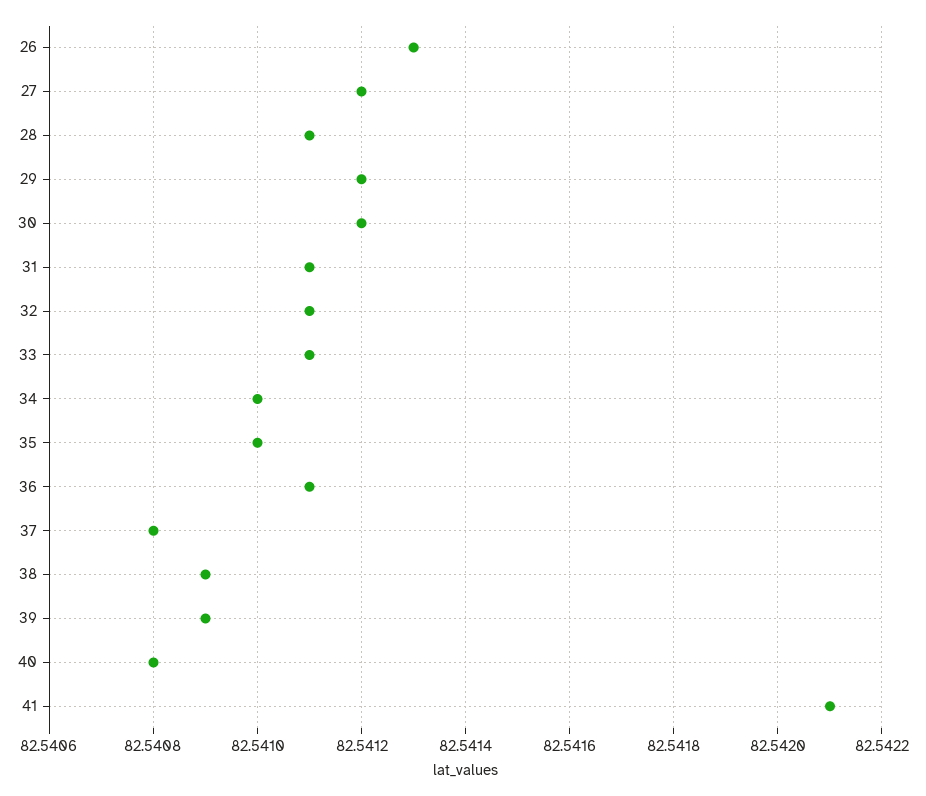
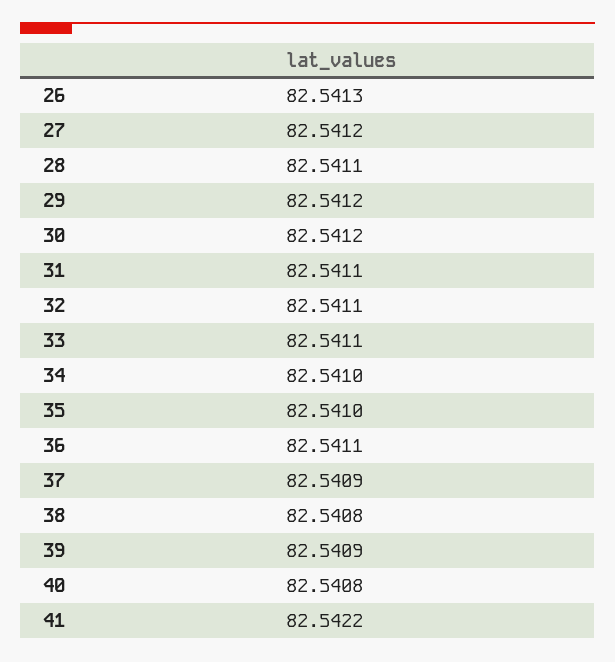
  {
    "26": 82.5413,
    "27": 82.5412,
    "28": 82.5411,
    "29": 82.5412,
    "30": 82.5412,
    "31": 82.5411,
    "32": 82.5411,
    "33": 82.5411,
    "34": 82.541,
    "35": 82.541,
    "36": 82.5411,
-   "37": 82.5408,
+   "37": 82.5409,
-   "38": 82.5409,
+   "38": 82.5408,
    "39": 82.5409,
    "40": 82.5408,
-   "41": 82.5421
+   "41": 82.5422
  }

